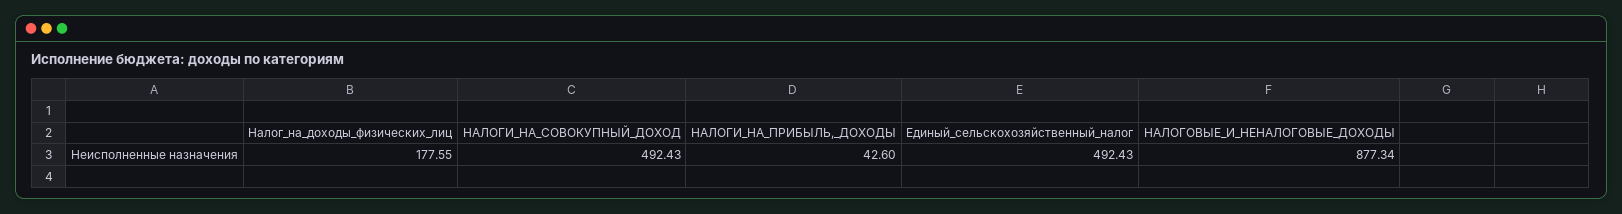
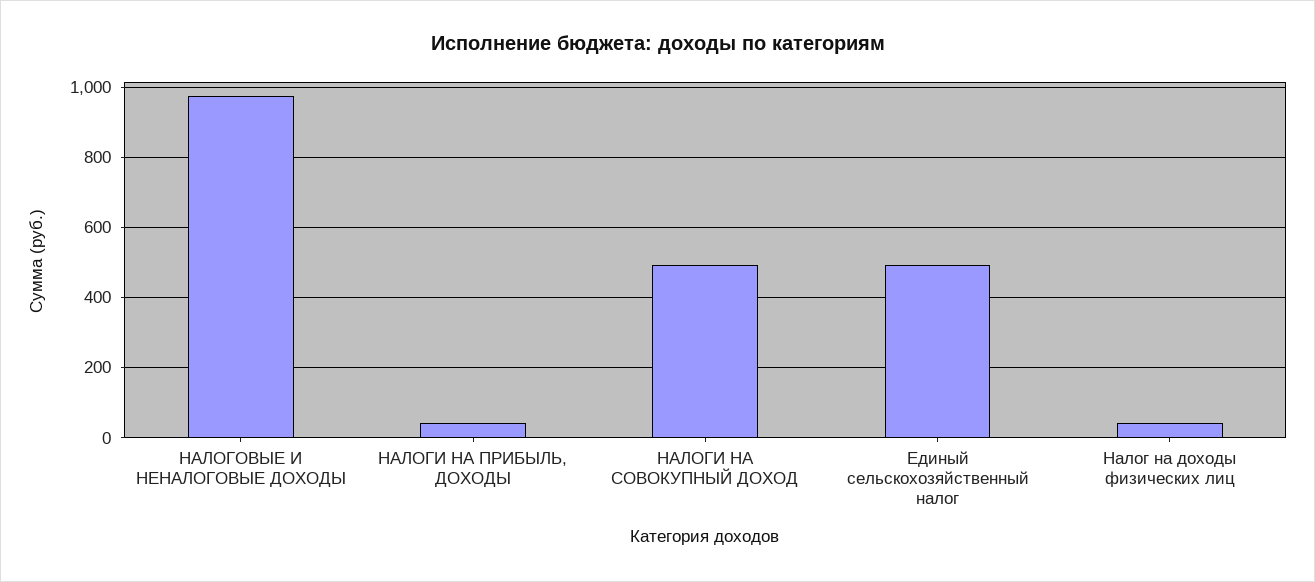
  {
-   "Налог_на_доходы_физических_лиц": 177.55,
+   "Налог_на_доходы_физических_лиц": 40,
    "НАЛОГИ_НА_СОВОКУПНЫЙ_ДОХОД": 492.43,
    "НАЛОГИ_НА_ПРИБЫЛЬ,_ДОХОДЫ": 42.6,
    "Единый_сельскохозяйственный_налог": 492.43,
-   "НАЛОГОВЫЕ_И_НЕНАЛОГОВЫЕ_ДОХОДЫ": 877.34
+   "НАЛОГОВЫЕ_И_НЕНАЛОГОВЫЕ_ДОХОДЫ": 980
  }

